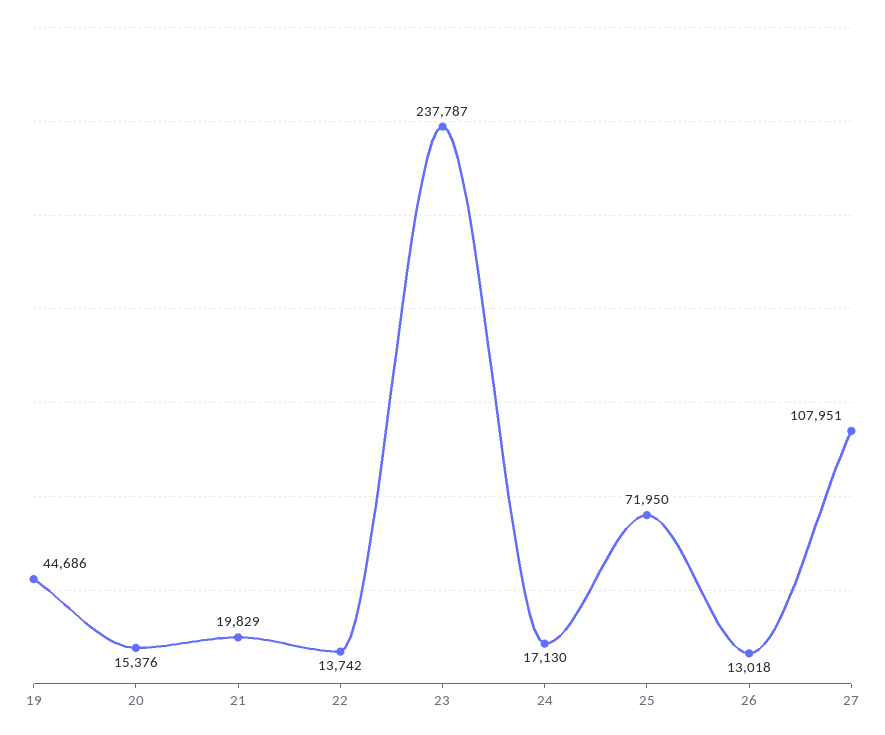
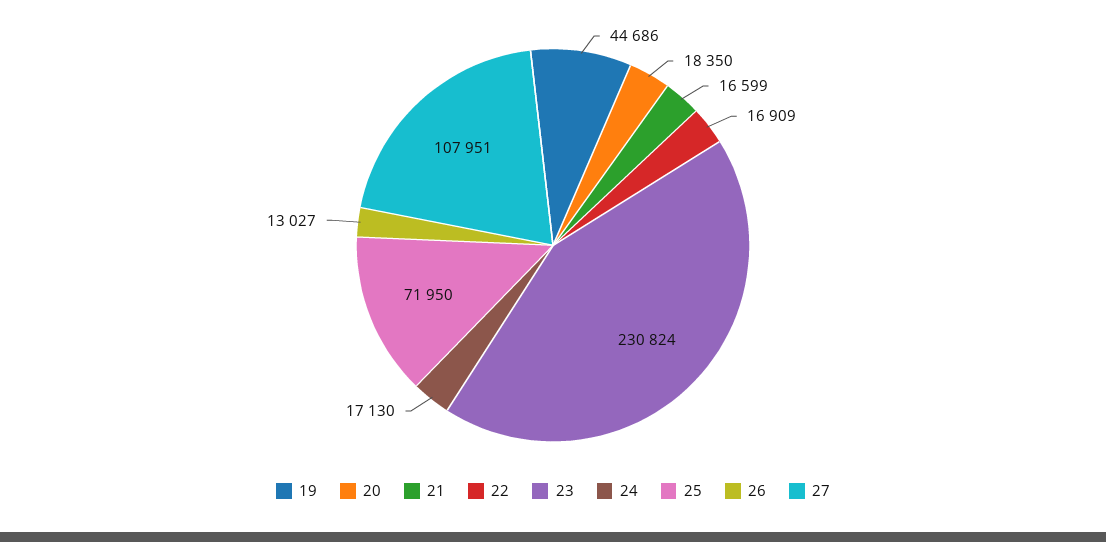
  {
    "19": 44686,
-   "20": 15376,
+   "20": 18350,
-   "21": 19829,
+   "21": 16599,
-   "22": 13742,
+   "22": 16909,
-   "23": 237787,
+   "23": 230824,
    "24": 17130,
    "25": 71950,
-   "26": 13018,
+   "26": 13027,
    "27": 107951
  }

